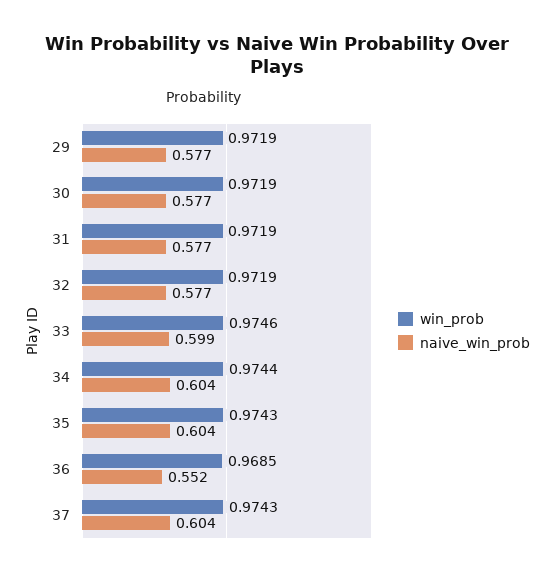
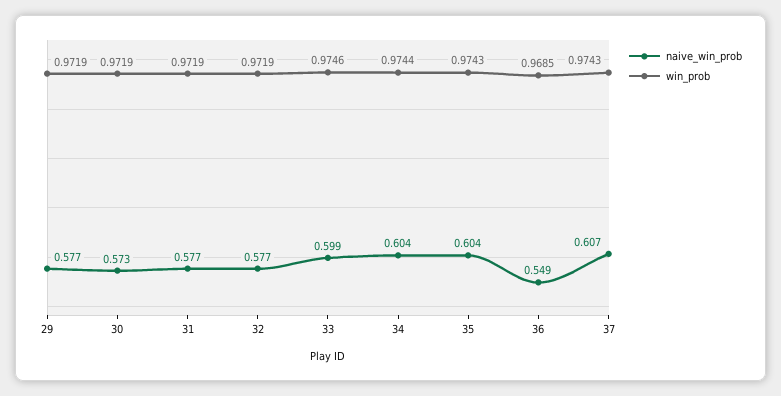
  {
    "win_prob": {
      "29": 0.9719,
      "30": 0.9719,
      "31": 0.9719,
      "32": 0.9719,
      "33": 0.9746,
      "34": 0.9744,
      "35": 0.9743,
      "36": 0.9685,
      "37": 0.9743
    },
    "naive_win_prob": {
      "29": 0.577,
-     "30": 0.577,
+     "30": 0.573,
      "31": 0.577,
      "32": 0.577,
      "33": 0.599,
      "34": 0.604,
      "35": 0.604,
-     "36": 0.552,
+     "36": 0.549,
-     "37": 0.604
+     "37": 0.607
    }
  }

